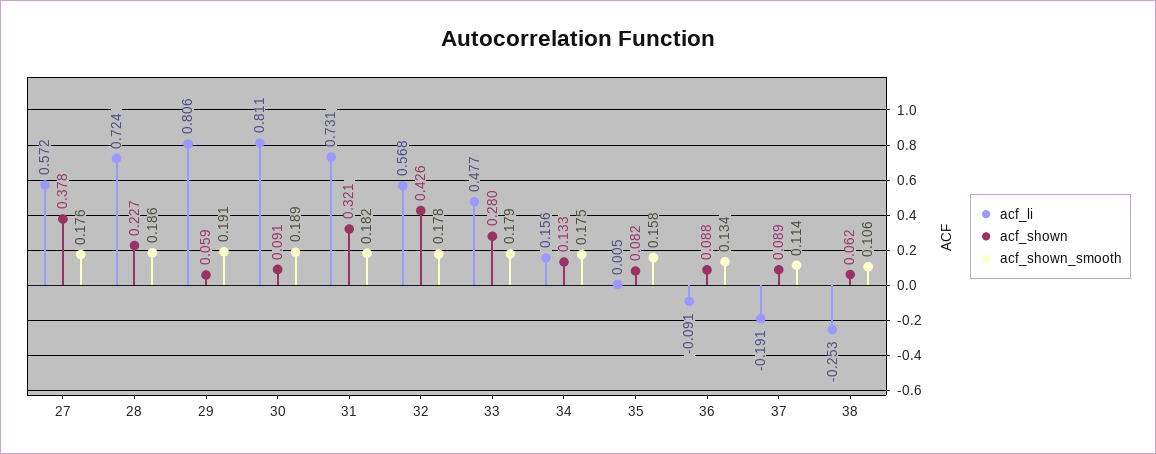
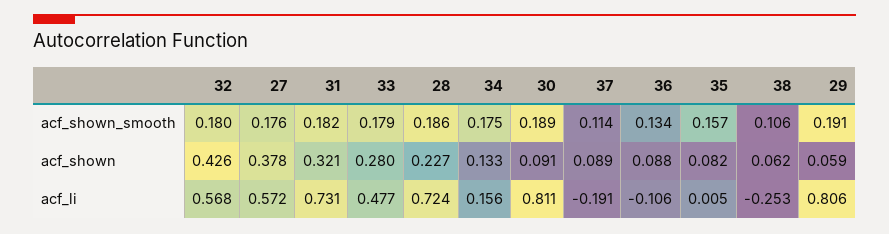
  {
    "acf_li": {
      "27": 0.572,
      "28": 0.724,
      "29": 0.806,
      "30": 0.811,
      "31": 0.731,
      "32": 0.568,
      "33": 0.477,
      "34": 0.156,
      "35": 0.005,
-     "36": -0.091,
+     "36": -0.106,
      "37": -0.191,
      "38": -0.253
    },
    "acf_shown": {
      "27": 0.378,
      "28": 0.227,
      "29": 0.059,
      "30": 0.091,
      "31": 0.321,
      "32": 0.426,
      "33": 0.28,
      "34": 0.133,
      "35": 0.082,
      "36": 0.088,
      "37": 0.089,
      "38": 0.062
    },
    "acf_shown_smooth": {
      "27": 0.176,
      "28": 0.186,
      "29": 0.191,
      "30": 0.189,
      "31": 0.182,
-     "32": 0.178,
+     "32": 0.18,
      "33": 0.179,
      "34": 0.175,
-     "35": 0.158,
+     "35": 0.157,
      "36": 0.134,
      "37": 0.114,
      "38": 0.106
    }
  }

